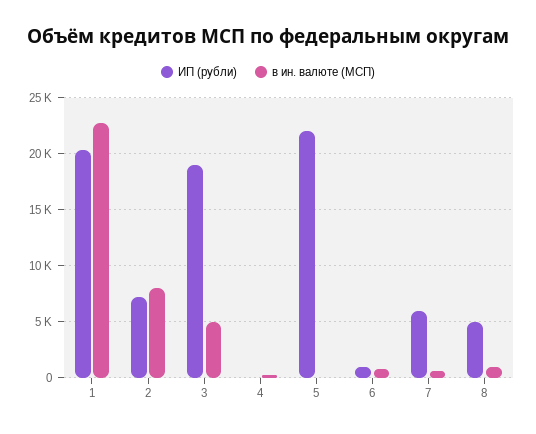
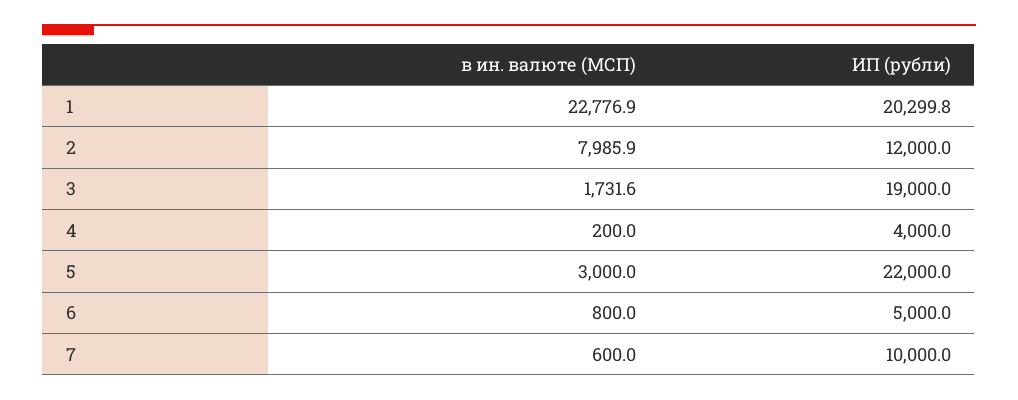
  {
    "ИП (рубли)": {
      "1": 20299.8,
-     "2": 7000,
+     "2": 12000,
      "3": 19000,
-     "4": 0,
+     "4": 4000,
      "5": 22000,
-     "6": 1000,
+     "6": 5000,
-     "7": 6000,
+     "7": 10000
-     "8": 5000
    },
    "в ин. валюте (МСП)": {
      "1": 22776.9,
      "2": 7985.9,
-     "3": 5000,
+     "3": 1731.6,
      "4": 200,
-     "5": 0,
+     "5": 3000,
      "6": 800,
-     "7": 600,
+     "7": 600
-     "8": 1000
    }
  }

